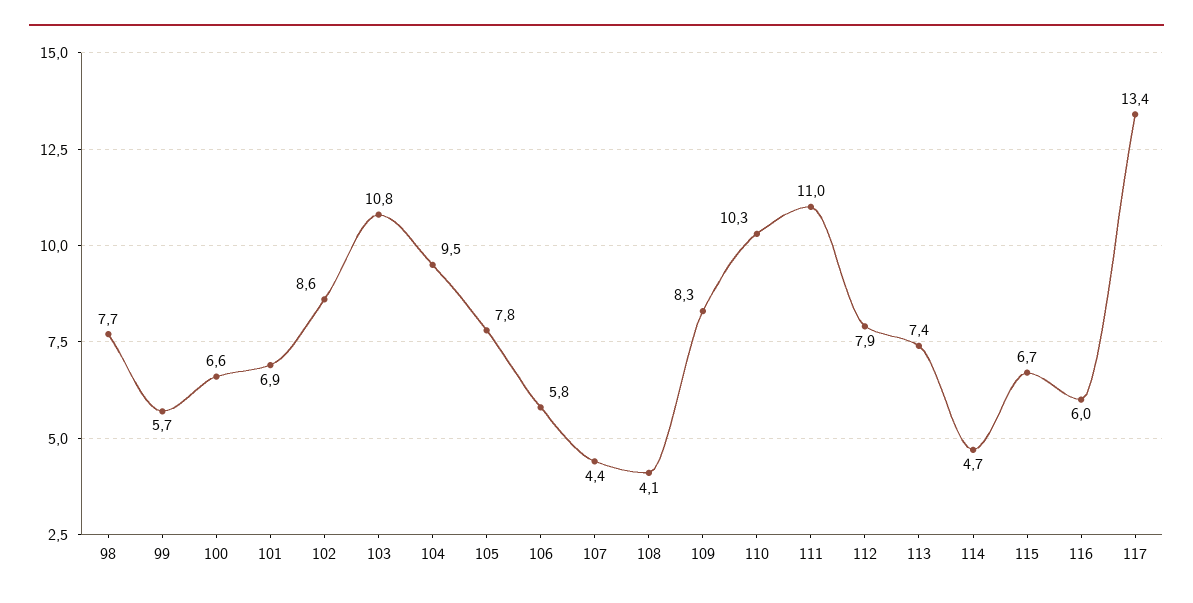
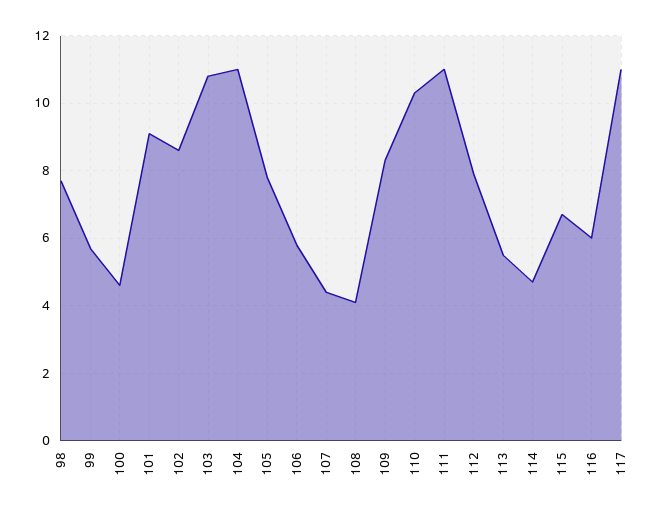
  {
    "98": 7.7,
    "99": 5.7,
-   "100": 6.6,
+   "100": 4.5,
-   "101": 6.9,
+   "101": 9,
    "102": 8.6,
    "103": 10.8,
-   "104": 9.5,
+   "104": 11,
    "105": 7.8,
    "106": 5.8,
    "107": 4.4,
    "108": 4.1,
    "109": 8.3,
    "110": 10.3,
    "111": 11,
    "112": 7.9,
-   "113": 7.4,
+   "113": 5.5,
    "114": 4.7,
    "115": 6.7,
    "116": 6,
-   "117": 13.4
+   "117": 11
  }

